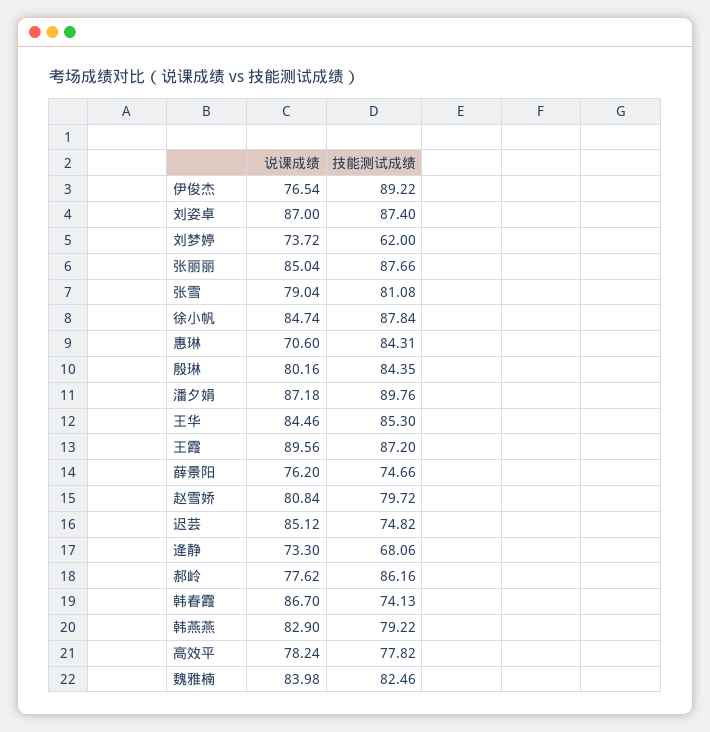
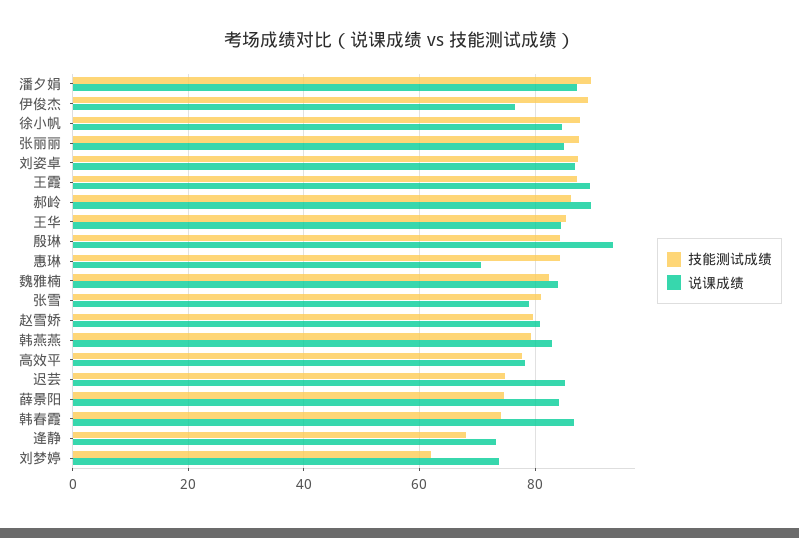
  {
    "说课成绩": {
      "伊俊杰": 76.54,
      "刘姿卓": 87,
      "刘梦婷": 73.72,
      "张丽丽": 85.04,
      "张雪": 79.04,
      "徐小帆": 84.74,
      "惠琳": 70.6,
-     "殷琳": 80.16,
+     "殷琳": 94,
      "潘夕娟": 87.18,
      "王华": 84.46,
      "王霞": 89.56,
-     "薛景阳": 76.2,
+     "薛景阳": 84,
      "赵雪娇": 80.84,
      "迟芸": 85.12,
      "逄静": 73.3,
-     "郝岭": 77.62,
+     "郝岭": 90,
      "韩春霞": 86.7,
      "韩燕燕": 82.9,
      "高效平": 78.24,
      "魏雅楠": 83.98
    },
    "技能测试成绩": {
      "伊俊杰": 89.22,
      "刘姿卓": 87.4,
      "刘梦婷": 62,
      "张丽丽": 87.66,
      "张雪": 81.08,
      "徐小帆": 87.84,
      "惠琳": 84.31,
      "殷琳": 84.35,
      "潘夕娟": 89.76,
      "王华": 85.3,
      "王霞": 87.2,
      "薛景阳": 74.66,
      "赵雪娇": 79.72,
      "迟芸": 74.82,
      "逄静": 68.06,
      "郝岭": 86.16,
      "韩春霞": 74.13,
      "韩燕燕": 79.22,
      "高效平": 77.82,
      "魏雅楠": 82.46
    }
  }

